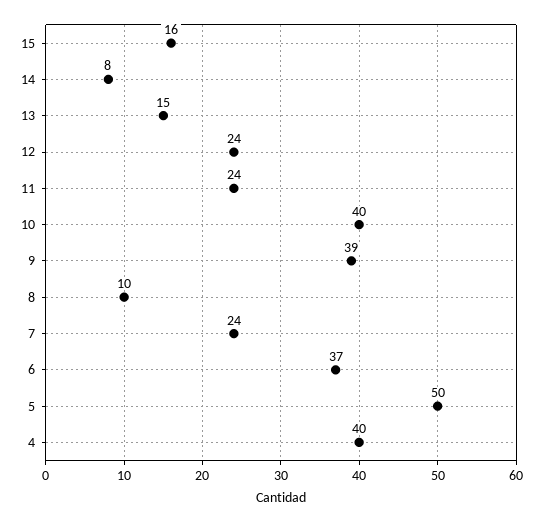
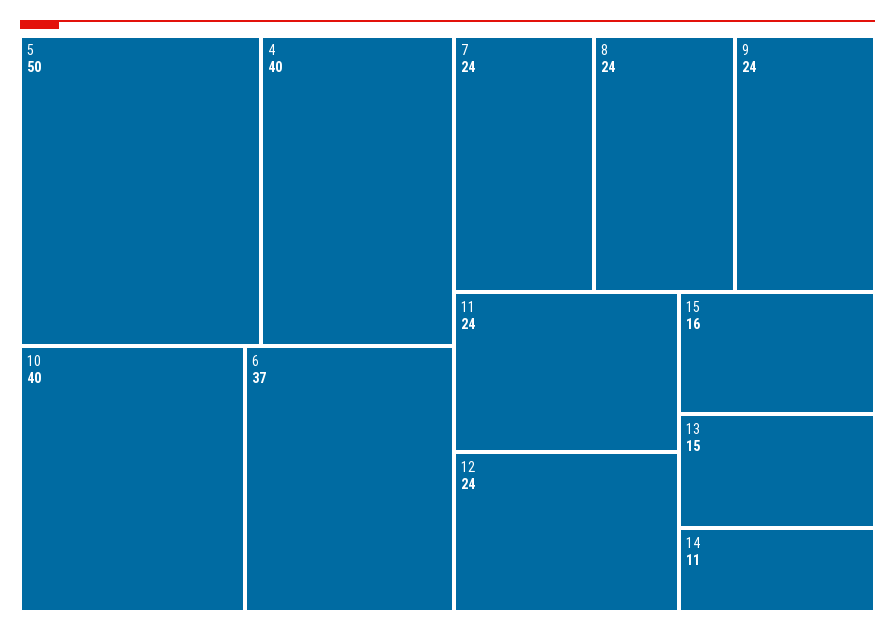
  {
    "15": 16,
-   "14": 8,
+   "14": 11,
    "13": 15,
    "12": 24,
    "11": 24,
    "10": 40,
-   "9": 39,
+   "9": 24,
-   "8": 10,
+   "8": 24,
    "7": 24,
    "6": 37,
    "5": 50,
    "4": 40
  }

